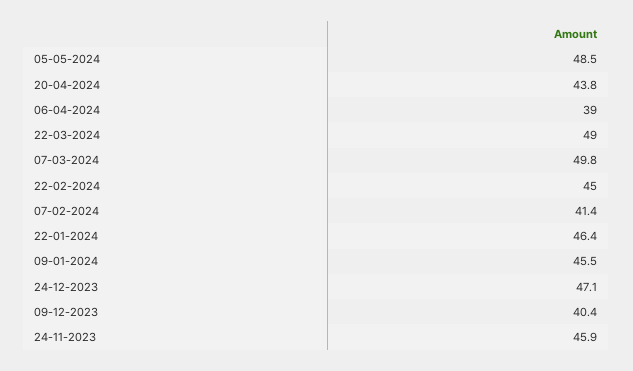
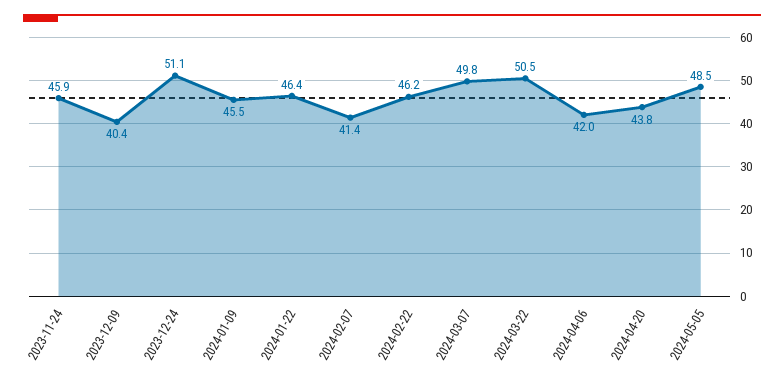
  {
    "05-05-2024": 48.5,
    "20-04-2024": 43.8,
-   "06-04-2024": 39,
+   "06-04-2024": 42,
-   "22-03-2024": 49,
+   "22-03-2024": 50.5,
    "07-03-2024": 49.8,
-   "22-02-2024": 45,
+   "22-02-2024": 46.2,
    "07-02-2024": 41.4,
    "22-01-2024": 46.4,
    "09-01-2024": 45.5,
-   "24-12-2023": 47.1,
+   "24-12-2023": 51.1,
    "09-12-2023": 40.4,
    "24-11-2023": 45.9
  }

